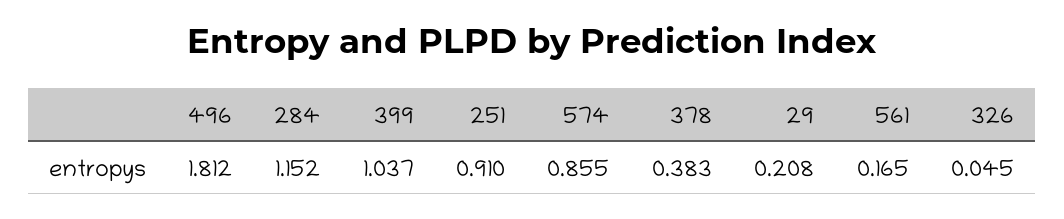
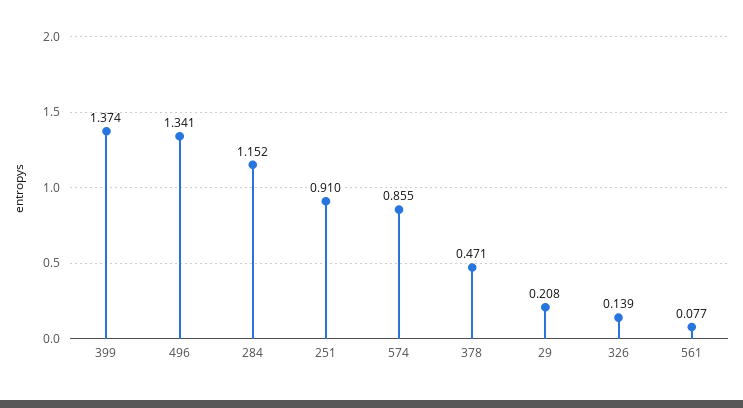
  {
-   "496": 1.812,
+   "496": 1.341,
    "284": 1.152,
-   "399": 1.037,
+   "399": 1.374,
    "251": 0.91,
    "574": 0.855,
-   "378": 0.383,
+   "378": 0.471,
    "29": 0.208,
-   "561": 0.165,
+   "561": 0.077,
-   "326": 0.045
+   "326": 0.139
  }

